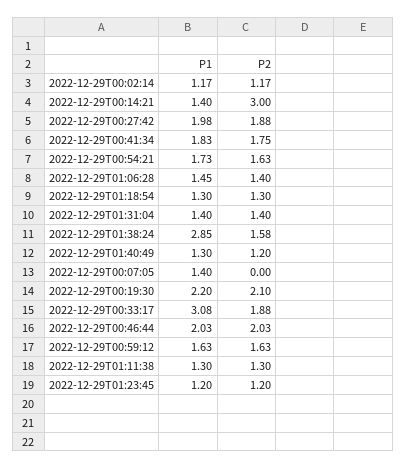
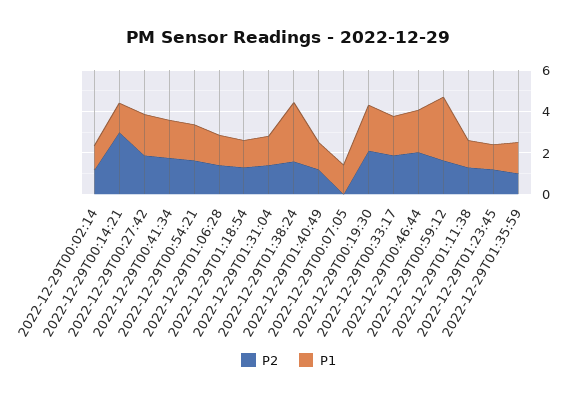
  {
    "P1": {
      "2022-12-29T00:02:14": 1.17,
      "2022-12-29T00:14:21": 1.4,
      "2022-12-29T00:27:42": 1.98,
      "2022-12-29T00:41:34": 1.83,
      "2022-12-29T00:54:21": 1.73,
      "2022-12-29T01:06:28": 1.45,
      "2022-12-29T01:18:54": 1.3,
      "2022-12-29T01:31:04": 1.4,
      "2022-12-29T01:38:24": 2.85,
      "2022-12-29T01:40:49": 1.3,
      "2022-12-29T00:07:05": 1.4,
      "2022-12-29T00:19:30": 2.2,
-     "2022-12-29T00:33:17": 3.08,
+     "2022-12-29T00:33:17": 2,
      "2022-12-29T00:46:44": 2.03,
-     "2022-12-29T00:59:12": 1.63,
+     "2022-12-29T00:59:12": 3,
      "2022-12-29T01:11:38": 1.3,
-     "2022-12-29T01:23:45": 1.2
+     "2022-12-29T01:23:45": 1.2,
+     "2022-12-29T01:35:59": 1.5
    },
    "P2": {
      "2022-12-29T00:02:14": 1.17,
      "2022-12-29T00:14:21": 3,
      "2022-12-29T00:27:42": 1.88,
      "2022-12-29T00:41:34": 1.75,
      "2022-12-29T00:54:21": 1.63,
      "2022-12-29T01:06:28": 1.4,
      "2022-12-29T01:18:54": 1.3,
      "2022-12-29T01:31:04": 1.4,
      "2022-12-29T01:38:24": 1.58,
      "2022-12-29T01:40:49": 1.2,
      "2022-12-29T00:07:05": 0,
      "2022-12-29T00:19:30": 2.1,
      "2022-12-29T00:33:17": 1.88,
      "2022-12-29T00:46:44": 2.03,
      "2022-12-29T00:59:12": 1.63,
      "2022-12-29T01:11:38": 1.3,
-     "2022-12-29T01:23:45": 1.2
+     "2022-12-29T01:23:45": 1.2,
+     "2022-12-29T01:35:59": 1
    }
  }

